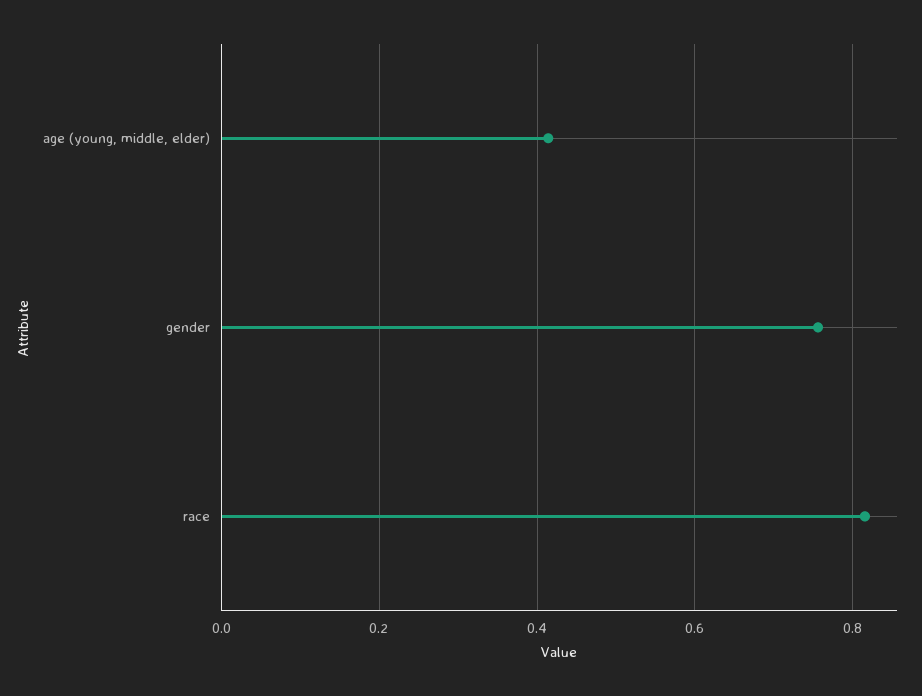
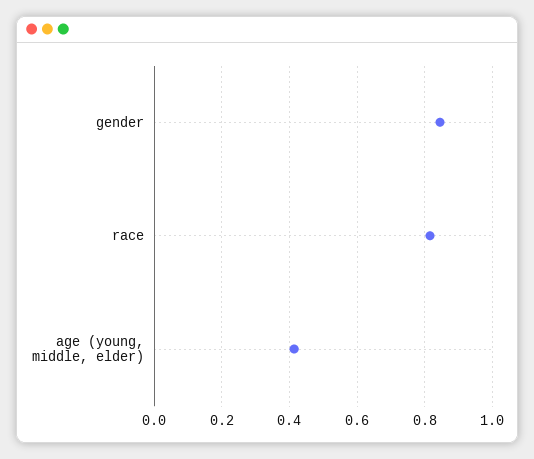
  {
    "age (young, middle, elder)": 0.42,
-   "gender": 0.76,
+   "gender": 0.84,
    "race": 0.82
  }

